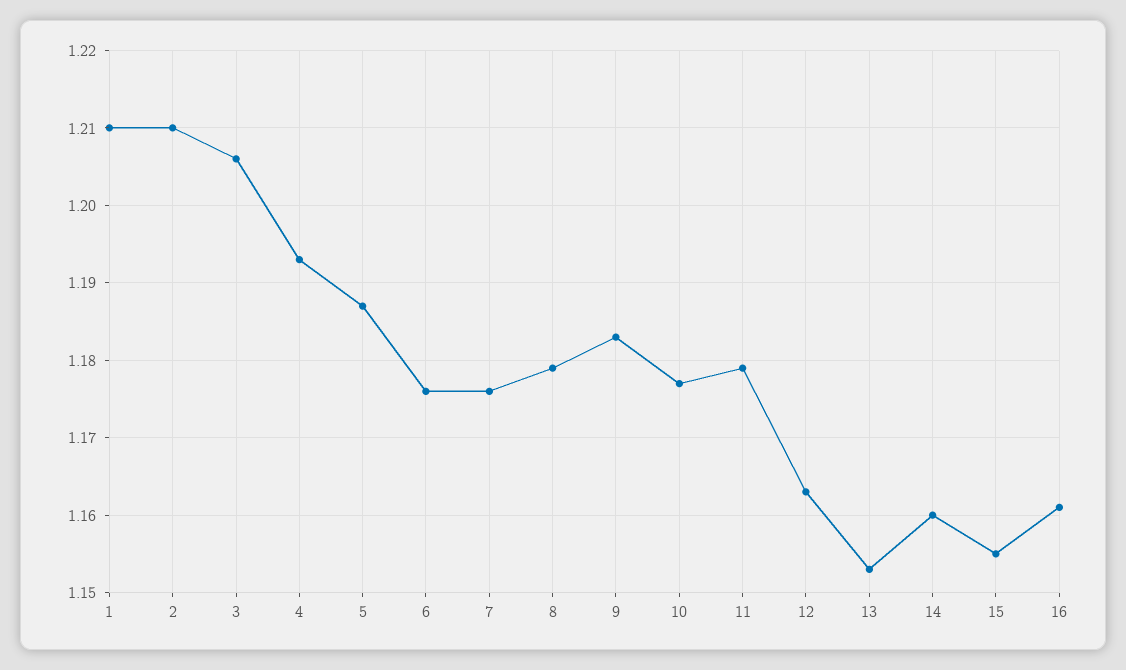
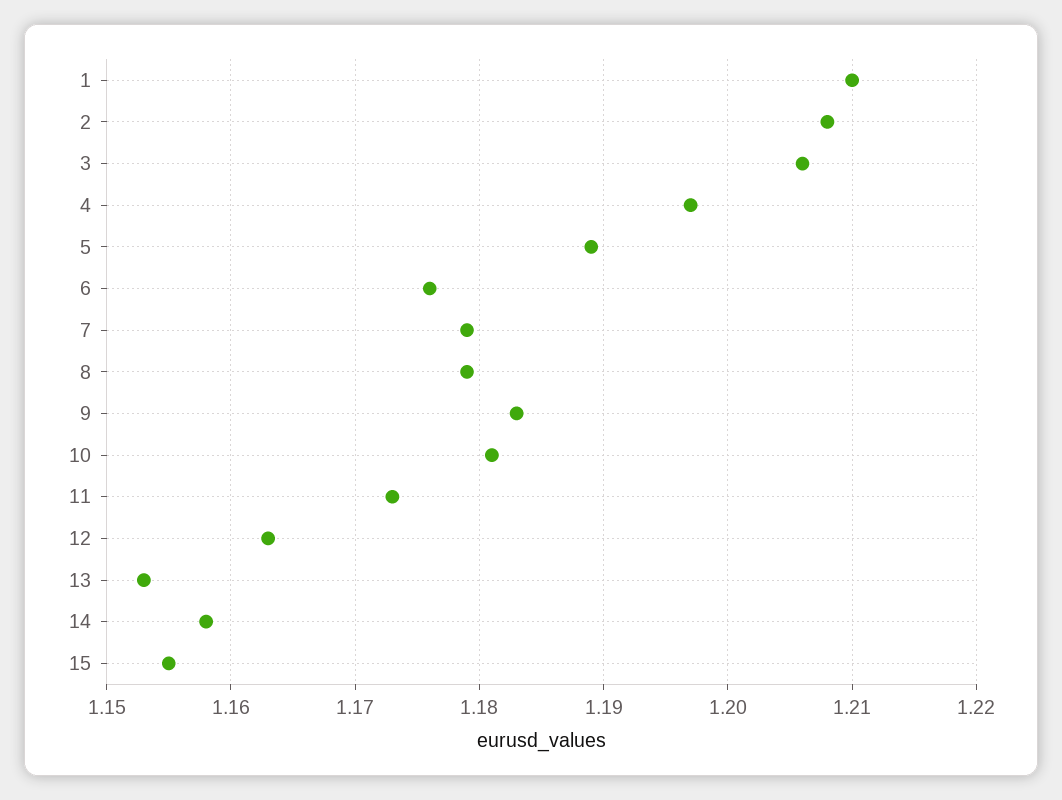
  {
    "1": 1.21,
-   "2": 1.21,
+   "2": 1.208,
    "3": 1.206,
-   "4": 1.193,
+   "4": 1.197,
-   "5": 1.187,
+   "5": 1.189,
    "6": 1.176,
-   "7": 1.176,
+   "7": 1.179,
    "8": 1.179,
    "9": 1.183,
-   "10": 1.177,
+   "10": 1.181,
-   "11": 1.179,
+   "11": 1.173,
    "12": 1.163,
    "13": 1.153,
-   "14": 1.16,
+   "14": 1.158,
-   "15": 1.155,
+   "15": 1.155
-   "16": 1.161
  }

